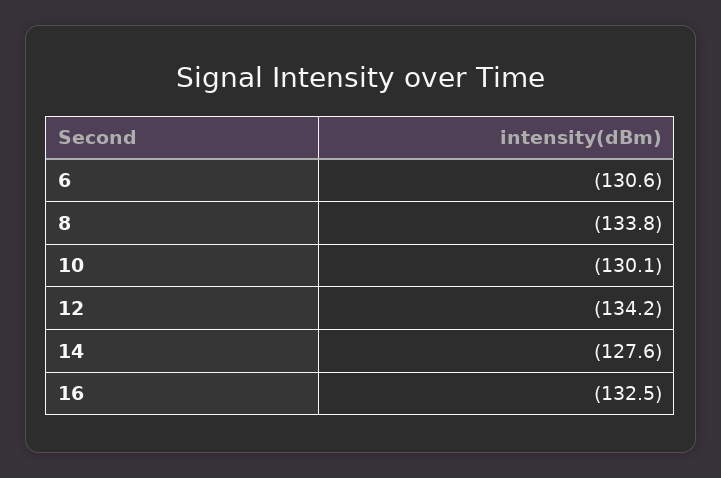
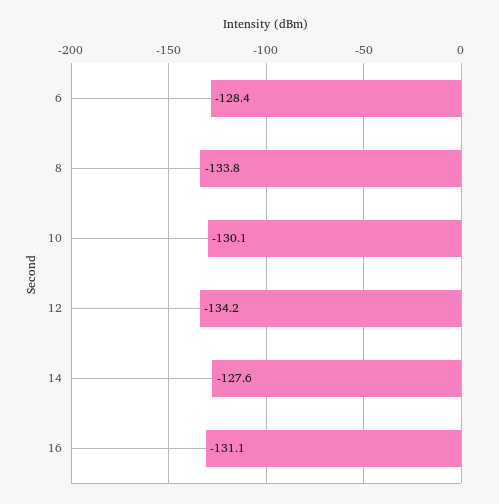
  {
-   "6": -130.6,
+   "6": -128.4,
    "8": -133.8,
    "10": -130.1,
    "12": -134.2,
    "14": -127.6,
-   "16": -132.5
+   "16": -131.1
  }

